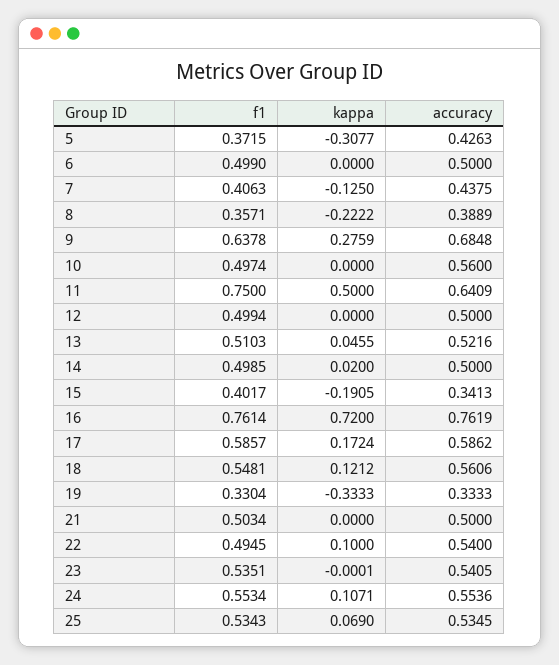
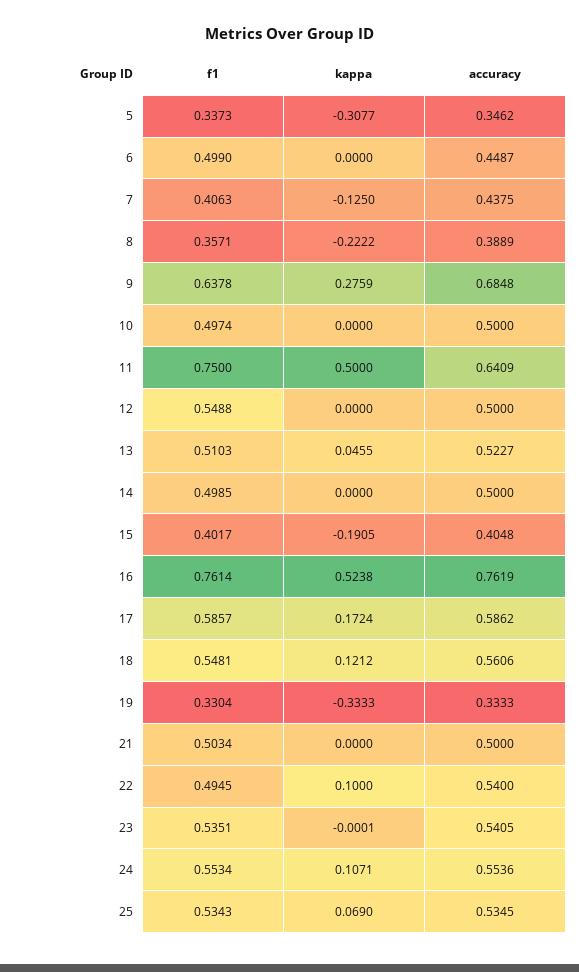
  {
    "f1": {
-     "5": 0.3715,
+     "5": 0.3373,
      "6": 0.499,
      "7": 0.4063,
      "8": 0.3571,
      "9": 0.6378,
      "10": 0.4974,
      "11": 0.75,
-     "12": 0.4994,
+     "12": 0.5488,
      "13": 0.5103,
      "14": 0.4985,
      "15": 0.4017,
      "16": 0.7614,
      "17": 0.5857,
      "18": 0.5481,
      "19": 0.3304,
      "21": 0.5034,
      "22": 0.4945,
      "23": 0.5351,
      "24": 0.5534,
      "25": 0.5343
    },
    "kappa": {
      "5": -0.3077,
      "6": 0,
      "7": -0.125,
      "8": -0.2222,
      "9": 0.2759,
      "10": 0,
      "11": 0.5,
      "12": 0,
      "13": 0.0455,
-     "14": 0.02,
+     "14": 0,
      "15": -0.1905,
-     "16": 0.72,
+     "16": 0.5238,
      "17": 0.1724,
      "18": 0.1212,
      "19": -0.3333,
      "21": 0,
      "22": 0.1,
      "23": -0.0001,
      "24": 0.1071,
      "25": 0.069
    },
    "accuracy": {
-     "5": 0.4263,
+     "5": 0.3462,
-     "6": 0.5,
+     "6": 0.4487,
      "7": 0.4375,
      "8": 0.3889,
      "9": 0.6848,
-     "10": 0.56,
+     "10": 0.5,
      "11": 0.6409,
      "12": 0.5,
-     "13": 0.5216,
+     "13": 0.5227,
      "14": 0.5,
-     "15": 0.3413,
+     "15": 0.4048,
      "16": 0.7619,
      "17": 0.5862,
      "18": 0.5606,
      "19": 0.3333,
      "21": 0.5,
      "22": 0.54,
      "23": 0.5405,
      "24": 0.5536,
      "25": 0.5345
    }
  }

